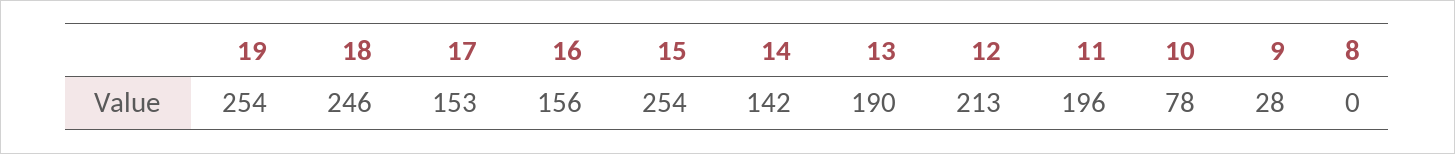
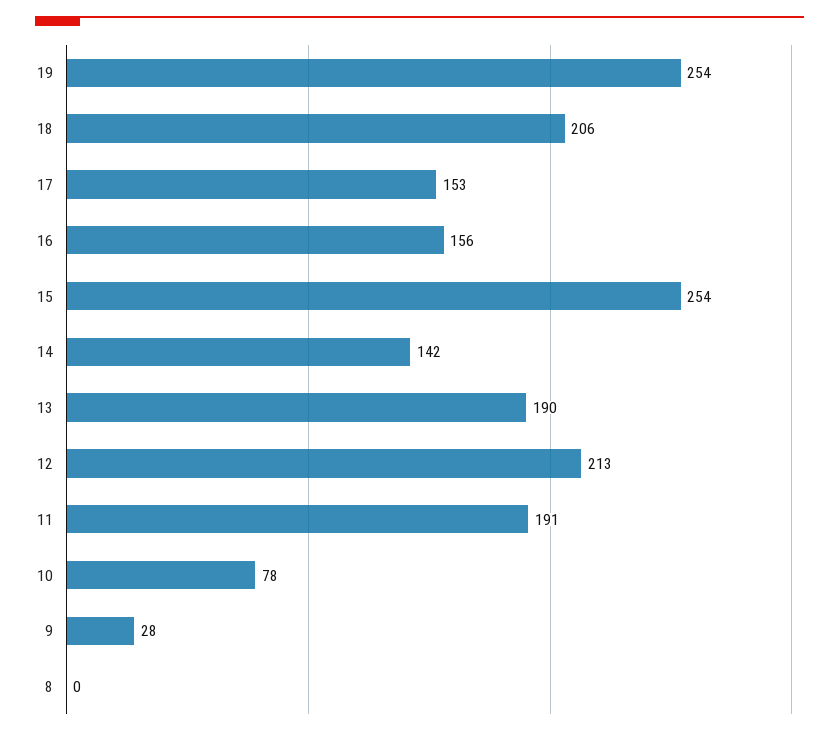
  {
    "19": 254,
-   "18": 246,
+   "18": 206,
    "17": 153,
    "16": 156,
    "15": 254,
    "14": 142,
    "13": 190,
    "12": 213,
-   "11": 196,
+   "11": 191,
    "10": 78,
    "9": 28,
    "8": 0
  }

